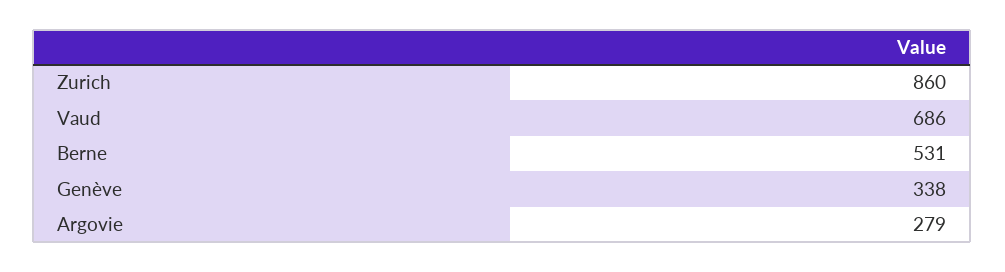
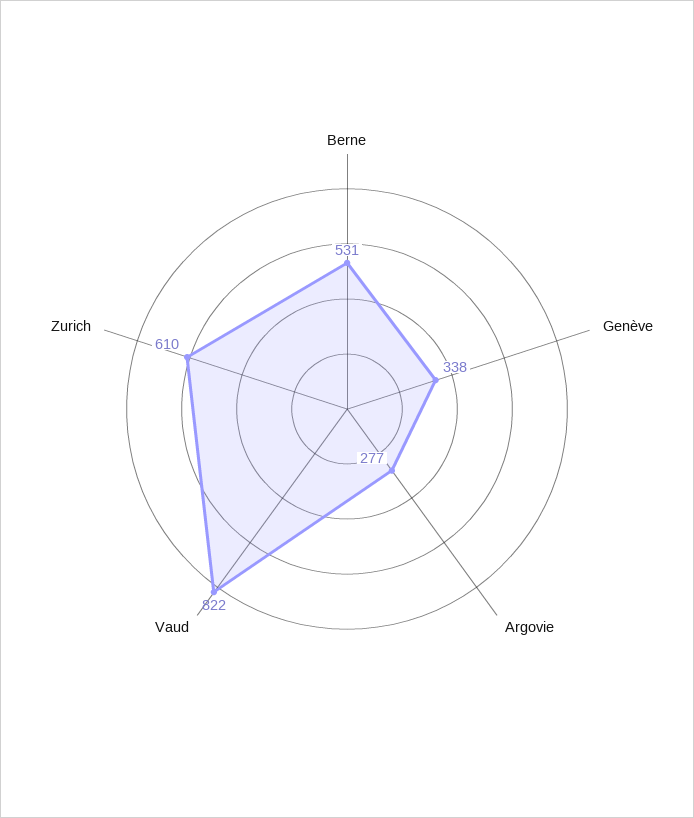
  {
-   "Zurich": 860,
+   "Zurich": 610,
-   "Vaud": 686,
+   "Vaud": 822,
    "Berne": 531,
    "Genève": 338,
-   "Argovie": 279
+   "Argovie": 277
  }

